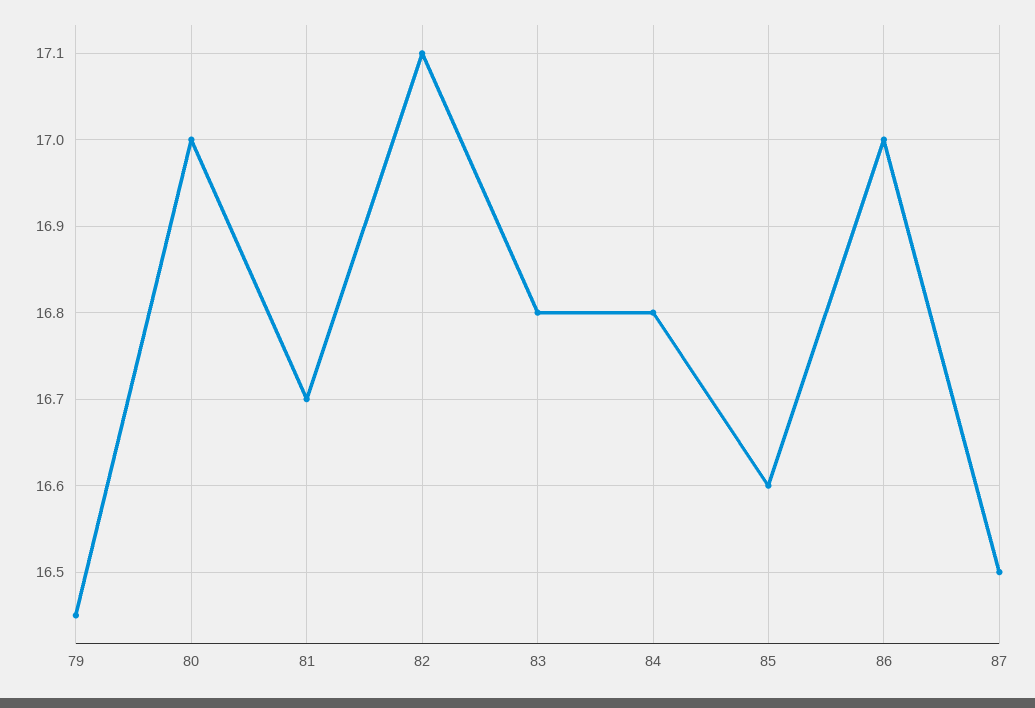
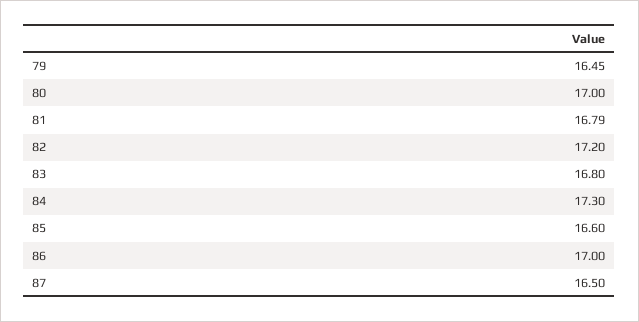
  {
    "79": 16.45,
    "80": 17,
-   "81": 16.7,
+   "81": 16.79,
-   "82": 17.1,
+   "82": 17.2,
    "83": 16.8,
-   "84": 16.8,
+   "84": 17.3,
    "85": 16.6,
    "86": 17,
    "87": 16.5
  }

